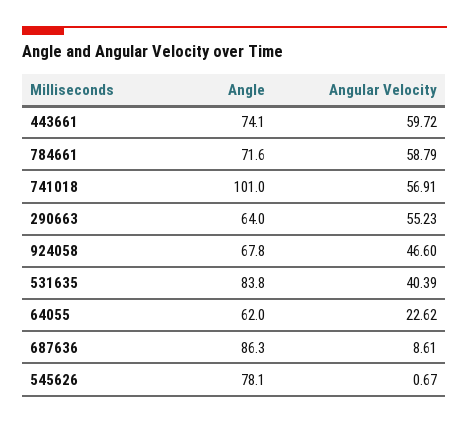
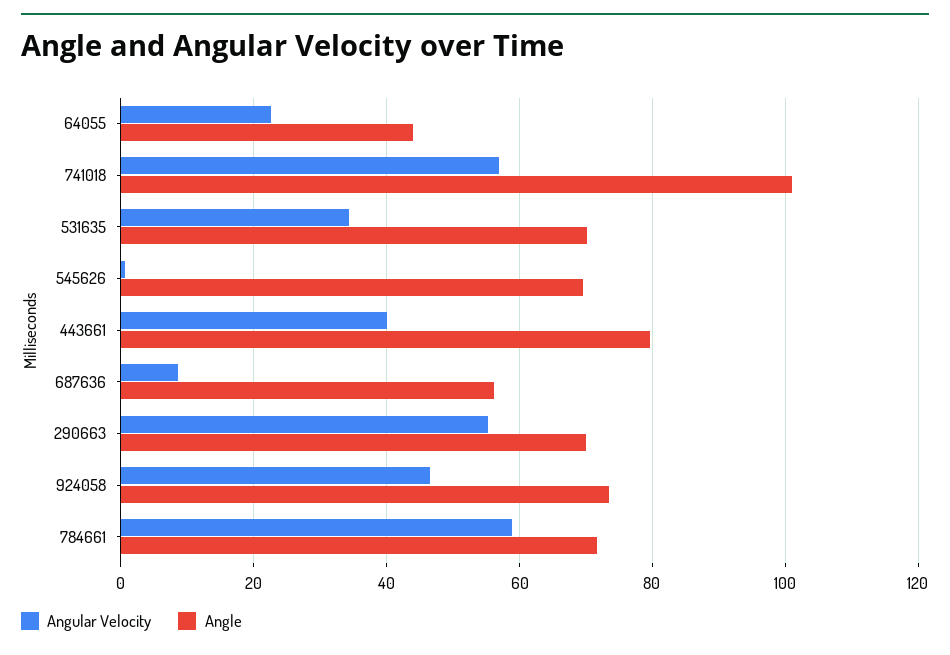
  {
    "Angle": {
-     "443661": 74.1,
+     "443661": 80,
      "784661": 71.6,
      "741018": 101,
-     "290663": 64,
+     "290663": 70,
-     "924058": 67.8,
+     "924058": 74,
-     "531635": 83.8,
+     "531635": 70,
-     "64055": 62,
+     "64055": 44,
-     "687636": 86.3,
+     "687636": 56,
-     "545626": 78.1
+     "545626": 70
    },
    "Angular Velocity": {
-     "443661": 59.72,
+     "443661": 40,
      "784661": 58.79,
      "741018": 56.91,
      "290663": 55.23,
      "924058": 46.6,
-     "531635": 40.39,
+     "531635": 34,
      "64055": 22.62,
      "687636": 8.61,
      "545626": 0.67
    }
  }

